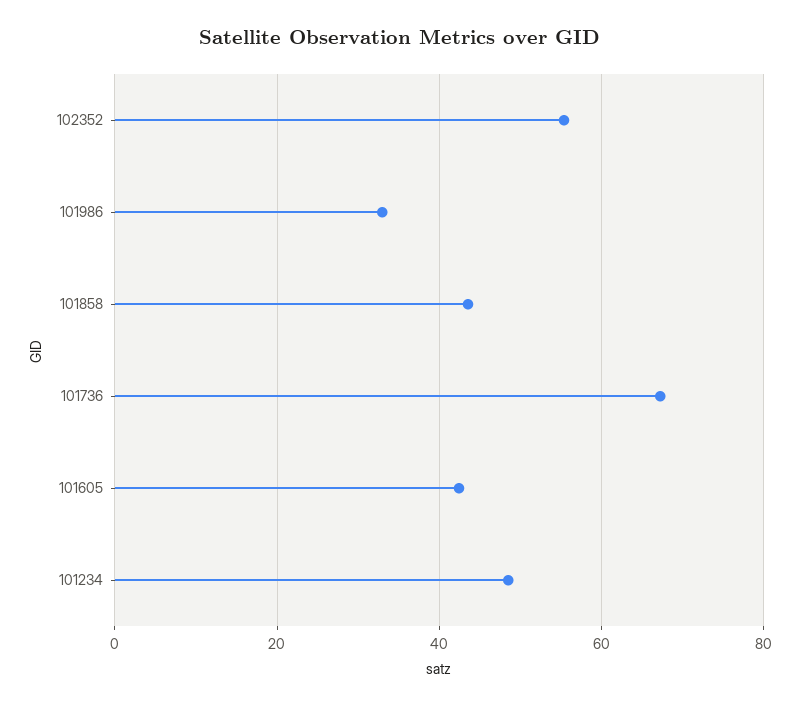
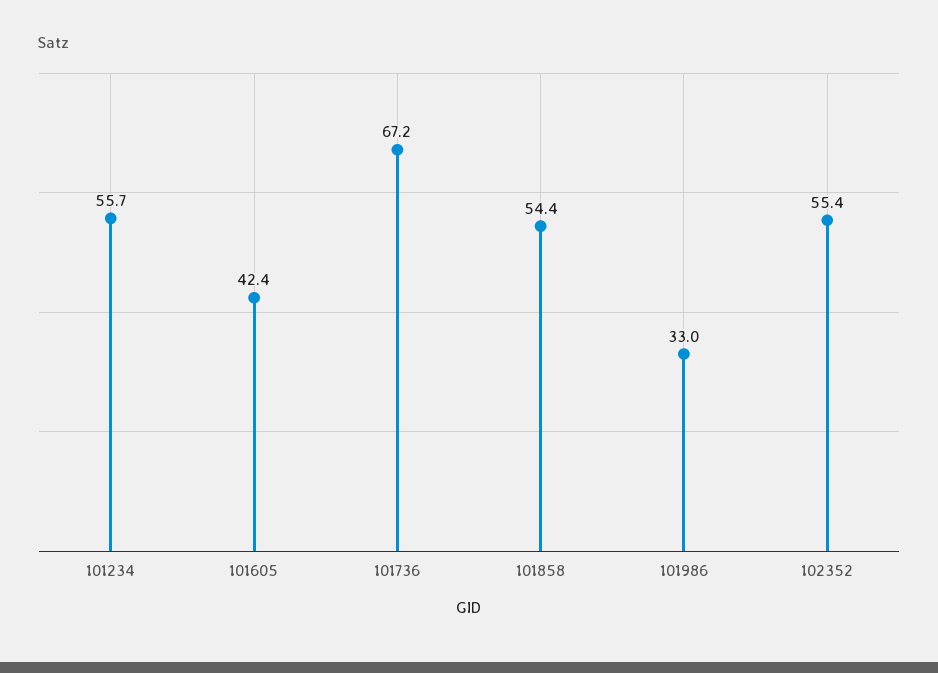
  {
    "102352": 55.4,
    "101986": 33,
-   "101858": 44,
+   "101858": 54.4,
    "101736": 67.2,
    "101605": 42.4,
-   "101234": 48
+   "101234": 55.7
  }

